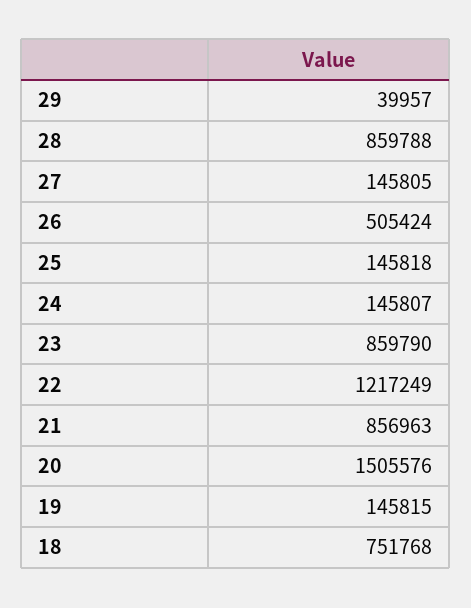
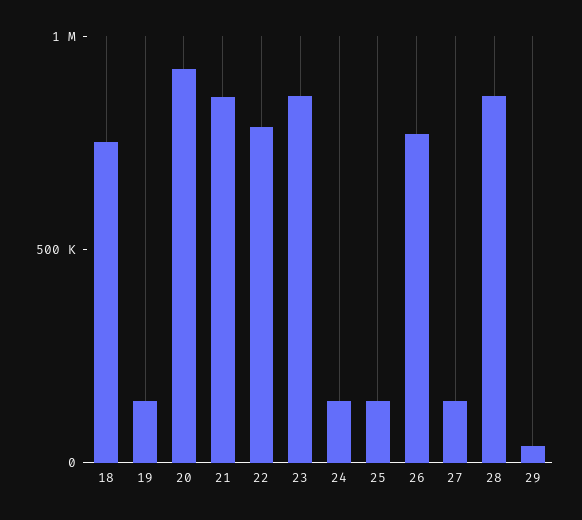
  {
    "29": 39957,
    "28": 859788,
    "27": 145805,
-   "26": 505424,
+   "26": 800000,
    "25": 145818,
    "24": 145807,
    "23": 859790,
-   "22": 1217249,
+   "22": 800000,
    "21": 856963,
-   "20": 1505576,
+   "20": 900000,
    "19": 145815,
    "18": 751768
  }

